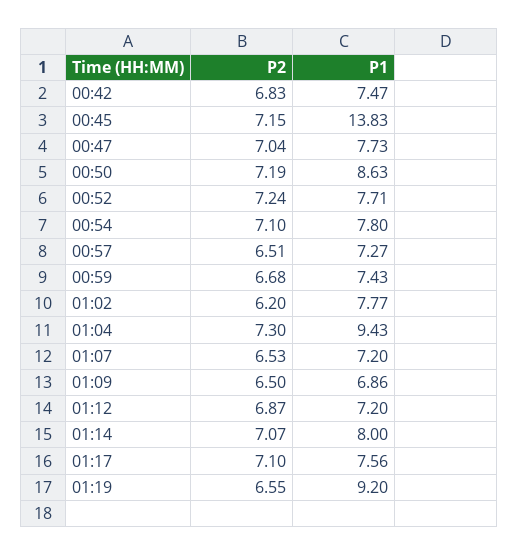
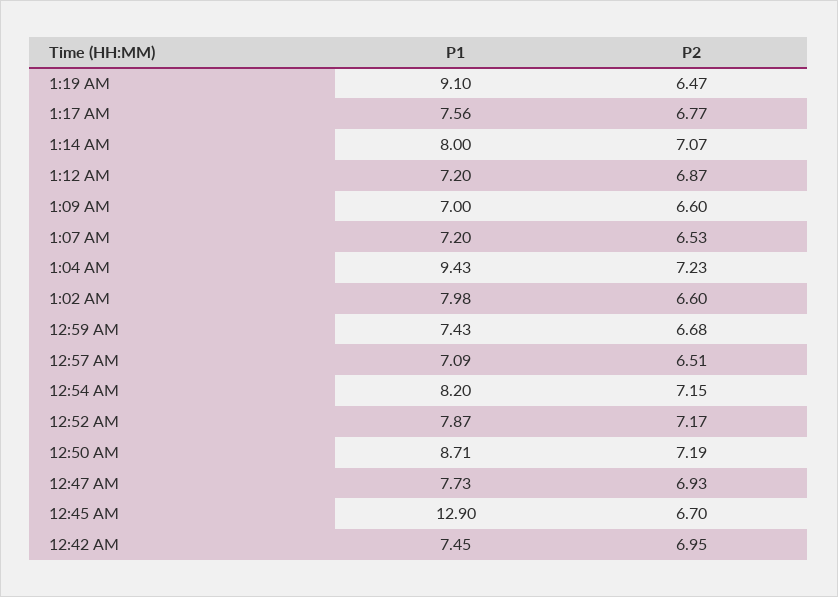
  {
    "P2": {
-     "00:42": 6.83,
+     "00:42": 6.95,
-     "00:45": 7.15,
+     "00:45": 6.7,
-     "00:47": 7.04,
+     "00:47": 6.93,
      "00:50": 7.19,
-     "00:52": 7.24,
+     "00:52": 7.17,
-     "00:54": 7.1,
+     "00:54": 7.15,
      "00:57": 6.51,
      "00:59": 6.68,
-     "01:02": 6.2,
+     "01:02": 6.6,
-     "01:04": 7.3,
+     "01:04": 7.23,
      "01:07": 6.53,
-     "01:09": 6.5,
+     "01:09": 6.6,
      "01:12": 6.87,
      "01:14": 7.07,
-     "01:17": 7.1,
+     "01:17": 6.77,
-     "01:19": 6.55
+     "01:19": 6.47
    },
    "P1": {
-     "00:42": 7.47,
+     "00:42": 7.45,
-     "00:45": 13.83,
+     "00:45": 12.9,
      "00:47": 7.73,
-     "00:50": 8.63,
+     "00:50": 8.71,
-     "00:52": 7.71,
+     "00:52": 7.87,
-     "00:54": 7.8,
+     "00:54": 8.2,
-     "00:57": 7.27,
+     "00:57": 7.09,
      "00:59": 7.43,
-     "01:02": 7.77,
+     "01:02": 7.98,
      "01:04": 9.43,
      "01:07": 7.2,
-     "01:09": 6.86,
+     "01:09": 7,
      "01:12": 7.2,
      "01:14": 8,
      "01:17": 7.56,
-     "01:19": 9.2
+     "01:19": 9.1
    }
  }

